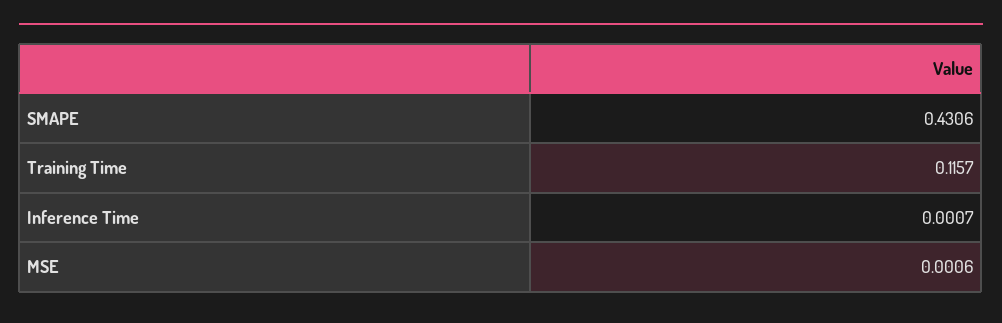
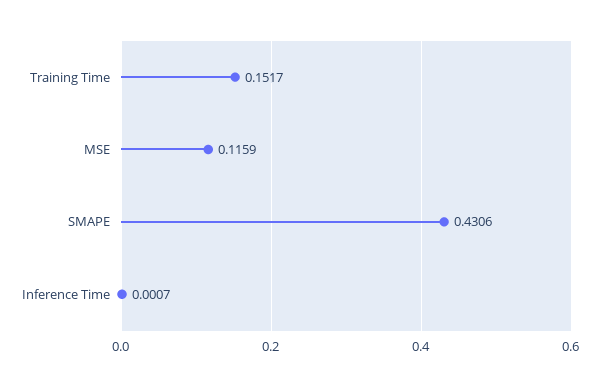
  {
    "SMAPE": 0.4306,
-   "Training Time": 0.1157,
+   "Training Time": 0.1517,
    "Inference Time": 0.0007,
-   "MSE": 0.0006
+   "MSE": 0.1159
  }

